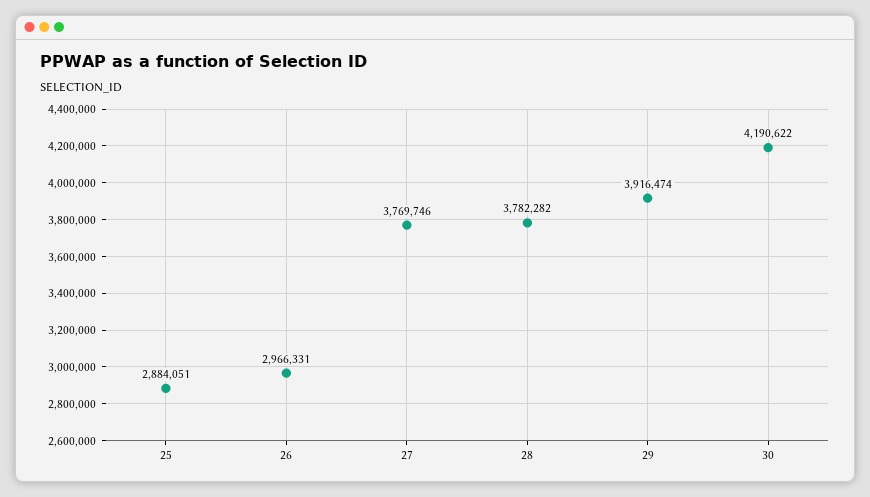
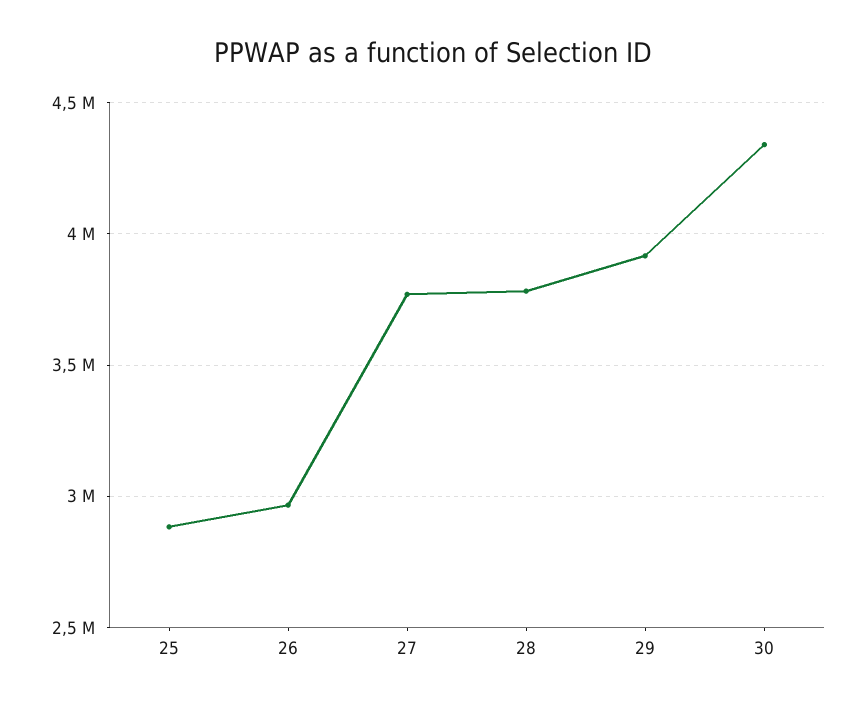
  {
    "25": 2884051,
    "26": 2966331,
    "27": 3769746,
    "28": 3782282,
    "29": 3916474,
-   "30": 4190622
+   "30": 4350000
  }

